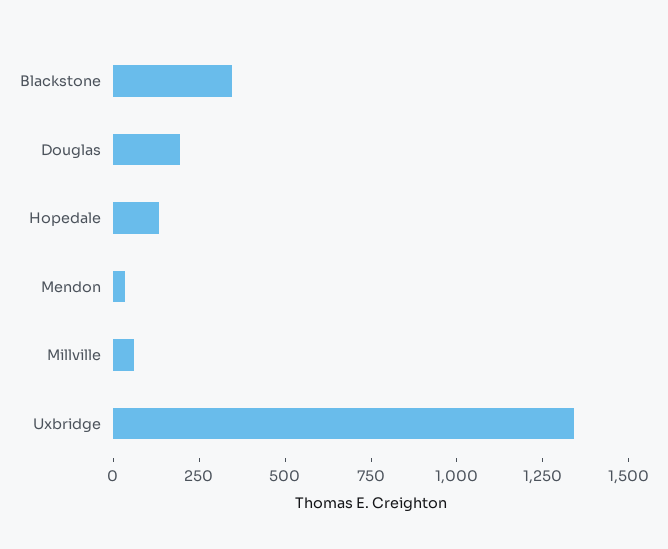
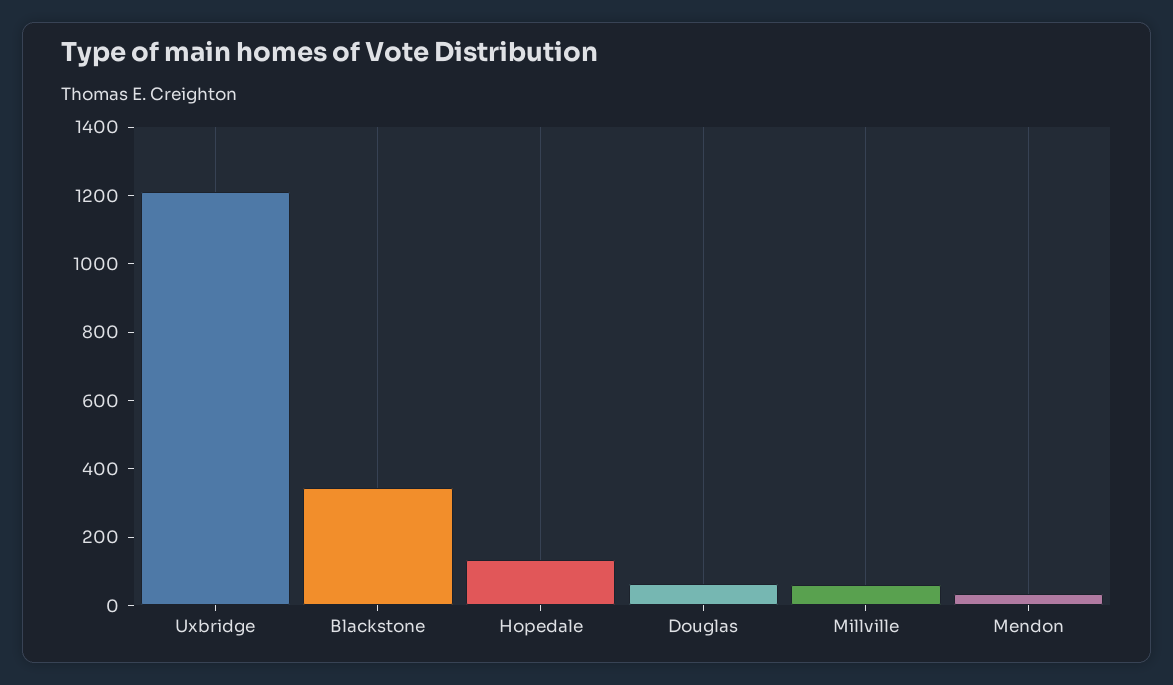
  {
    "Blackstone": 350,
-   "Douglas": 200,
+   "Douglas": 50,
    "Hopedale": 150,
    "Mendon": 50,
    "Millville": 50,
-   "Uxbridge": 1350
+   "Uxbridge": 1200
  }

